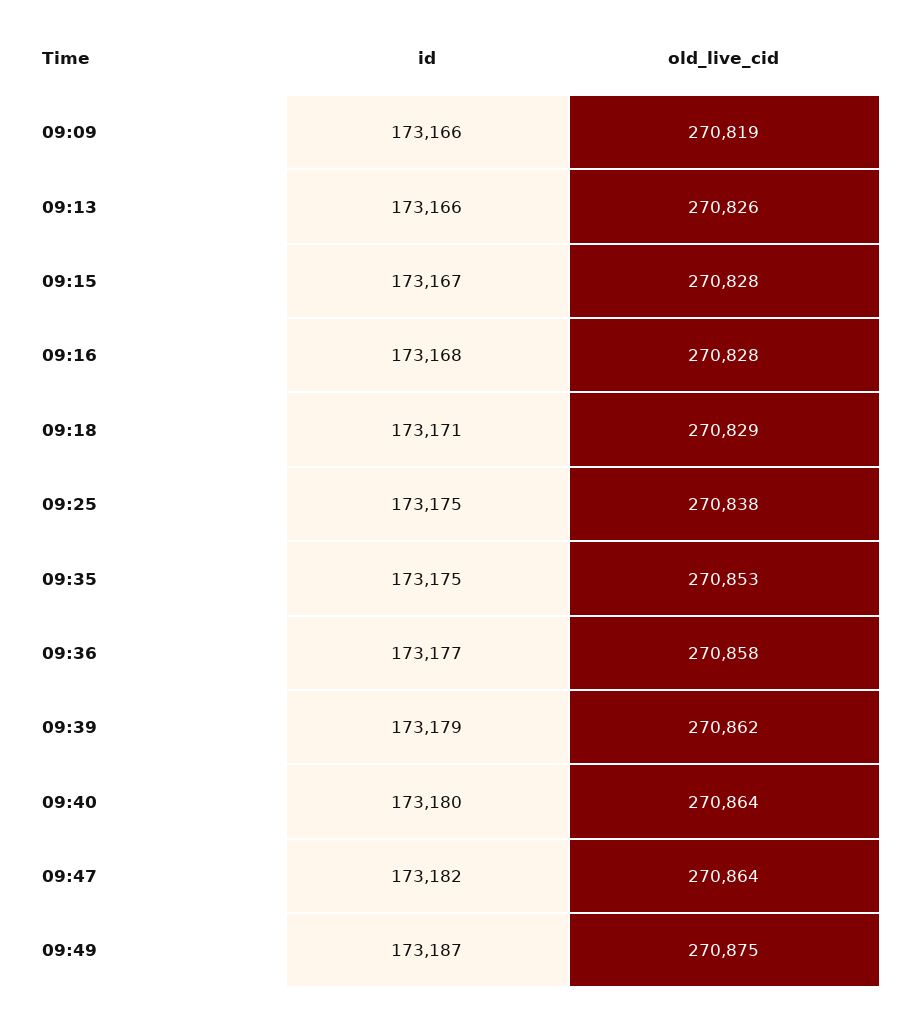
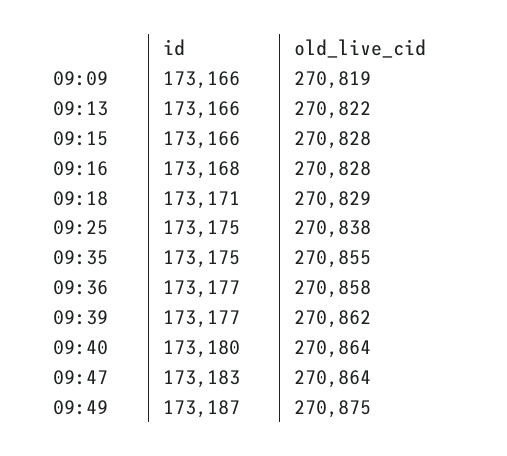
  {
    "id": {
      "09:09": 173166,
      "09:13": 173166,
-     "09:15": 173167,
+     "09:15": 173166,
      "09:16": 173168,
      "09:18": 173171,
      "09:25": 173175,
      "09:35": 173175,
      "09:36": 173177,
-     "09:39": 173179,
+     "09:39": 173177,
      "09:40": 173180,
-     "09:47": 173182,
+     "09:47": 173183,
      "09:49": 173187
    },
    "old_live_cid": {
      "09:09": 270819,
-     "09:13": 270826,
+     "09:13": 270822,
      "09:15": 270828,
      "09:16": 270828,
      "09:18": 270829,
      "09:25": 270838,
-     "09:35": 270853,
+     "09:35": 270855,
      "09:36": 270858,
      "09:39": 270862,
      "09:40": 270864,
      "09:47": 270864,
      "09:49": 270875
    }
  }

